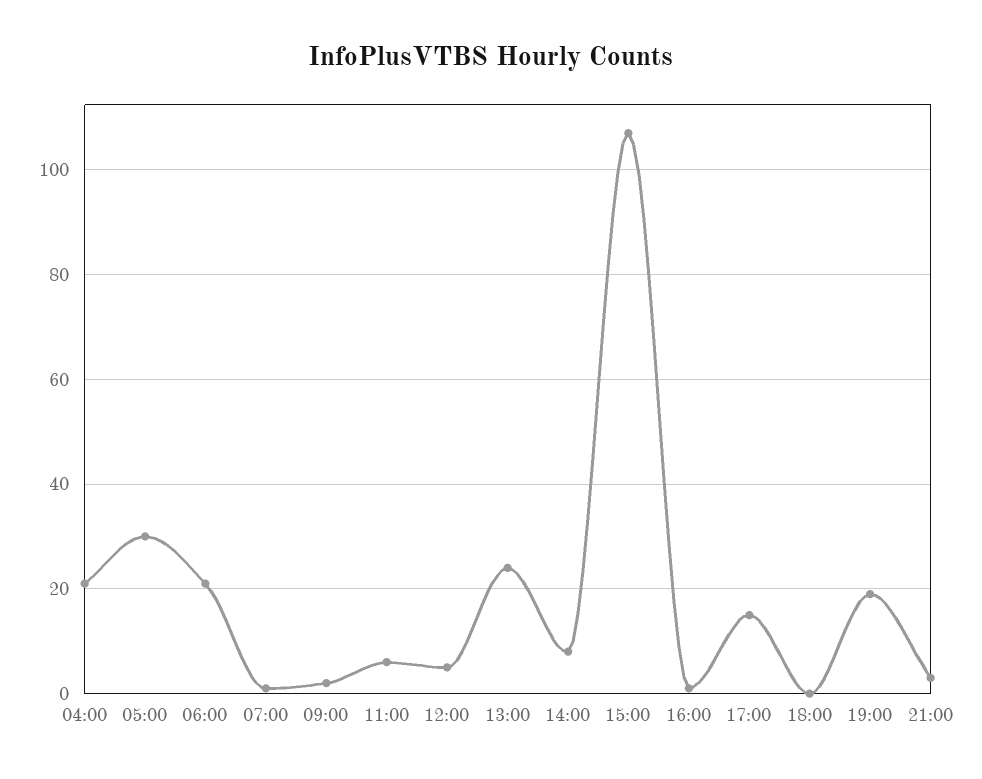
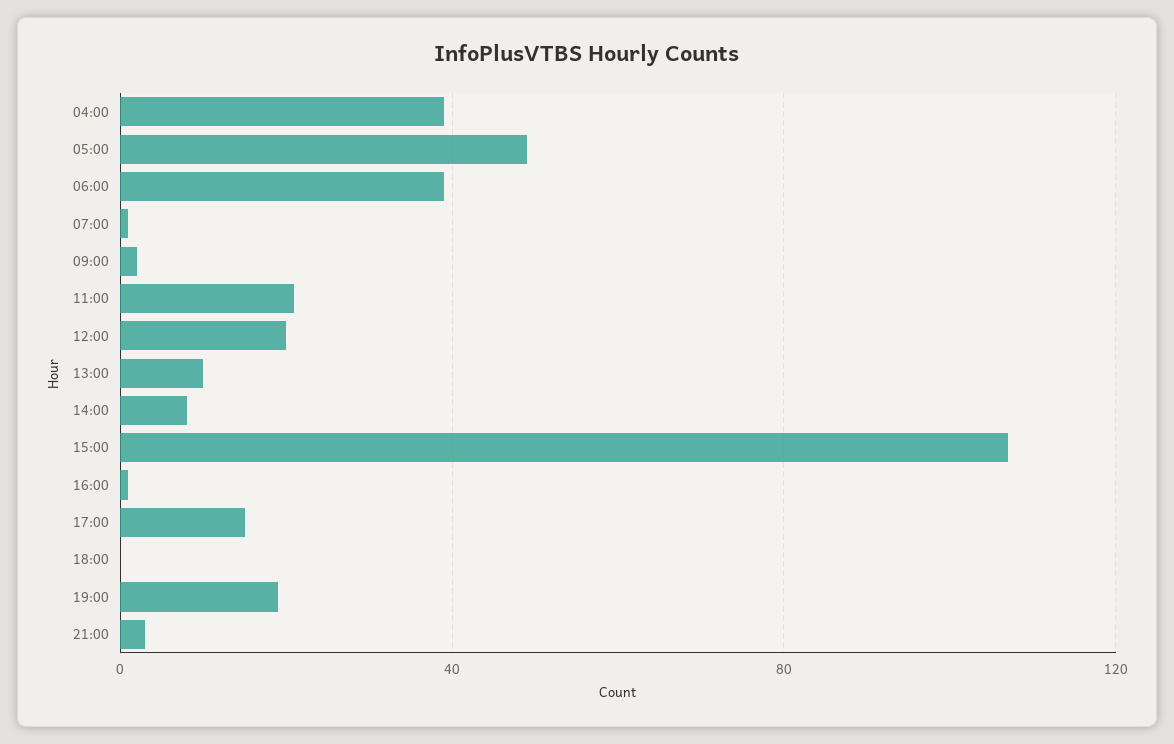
  {
-   "04:00": 20,
+   "04:00": 40,
-   "05:00": 30,
+   "05:00": 50,
-   "06:00": 20,
+   "06:00": 40,
    "07:00": 0,
    "09:00": 0,
-   "11:00": 5,
+   "11:00": 20,
-   "12:00": 5,
+   "12:00": 20,
-   "13:00": 25,
+   "13:00": 10,
    "14:00": 10,
    "15:00": 105,
    "16:00": 0,
    "17:00": 15,
    "18:00": 0,
    "19:00": 20,
    "21:00": 5
  }

